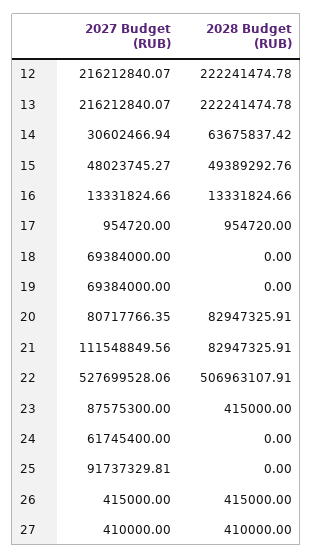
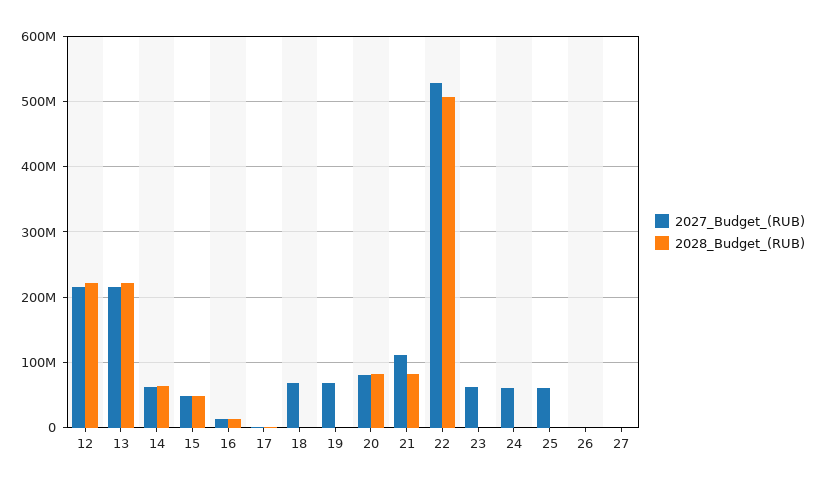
  {
    "2027 Budget (RUB)": {
      "12": 216212840.07,
      "13": 216212840.07,
-     "14": 30602466.94,
+     "14": 60000000,
      "15": 48023745.27,
      "16": 13331824.66,
      "17": 954720,
      "18": 69384000,
      "19": 69384000,
      "20": 80717766.35,
      "21": 111548849.56,
      "22": 527699528.06,
-     "23": 87575300,
+     "23": 60000000,
      "24": 61745400,
-     "25": 91737329.81,
+     "25": 60000000,
      "26": 415000,
      "27": 410000
    },
    "2028 Budget (RUB)": {
      "12": 222241474.78,
      "13": 222241474.78,
      "14": 63675837.42,
      "15": 49389292.76,
      "16": 13331824.66,
      "17": 954720,
      "18": 0,
      "19": 0,
      "20": 82947325.91,
      "21": 82947325.91,
      "22": 506963107.91,
      "23": 415000,
      "24": 0,
      "25": 0,
      "26": 415000,
      "27": 410000
    }
  }

